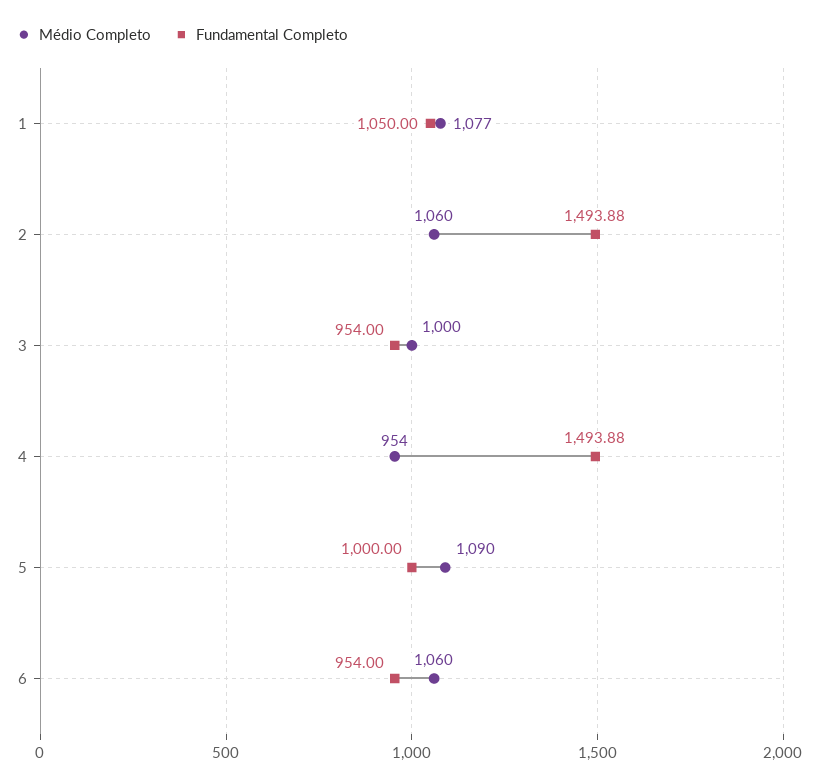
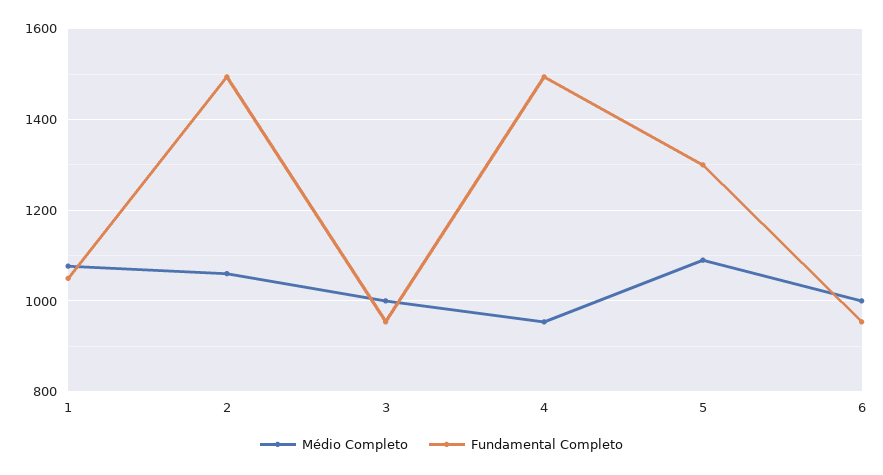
  {
    "Médio Completo": {
      "1": 1077,
      "2": 1060,
      "3": 1000,
      "4": 954,
      "5": 1090,
-     "6": 1060
+     "6": 1000
    },
    "Fundamental Completo": {
      "1": 1050,
      "2": 1493.88,
      "3": 954,
      "4": 1493.88,
-     "5": 1000,
+     "5": 1300,
      "6": 954
    }
  }

